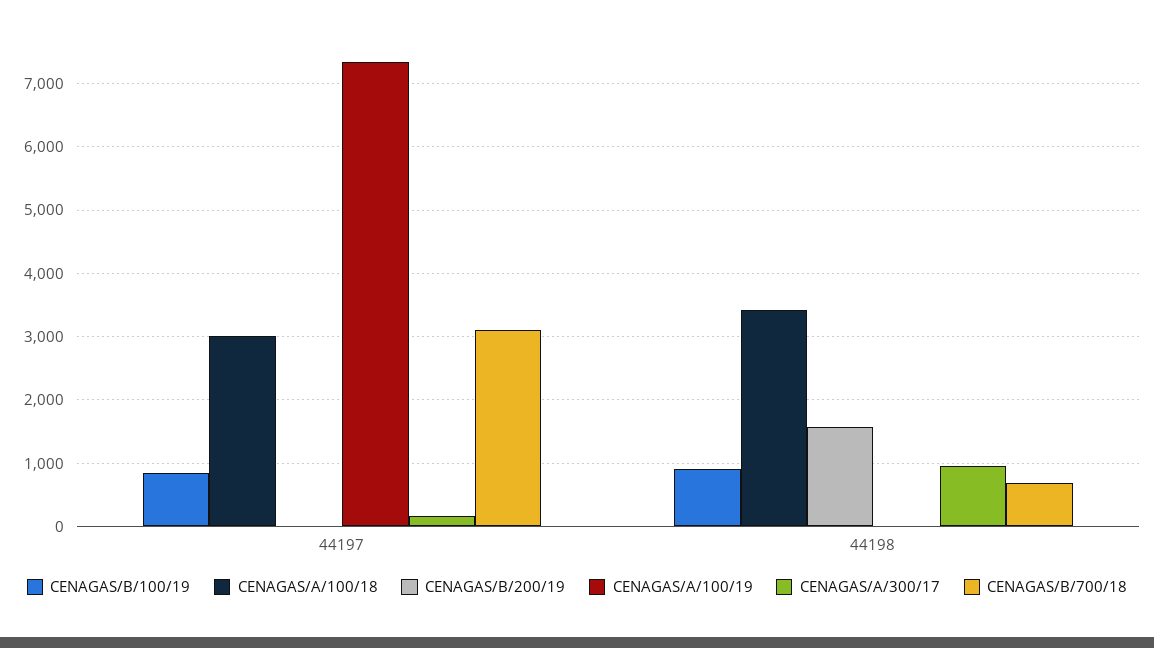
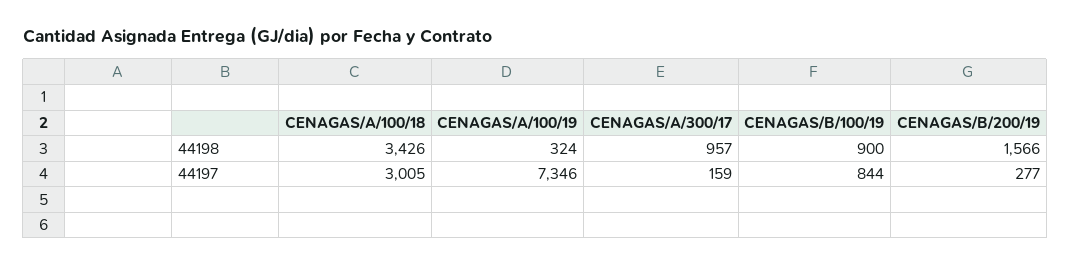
  {
    "CENAGAS/B/100/19": {
      "44197": 844,
      "44198": 900
    },
    "CENAGAS/A/100/18": {
      "44197": 3005,
      "44198": 3426
    },
    "CENAGAS/B/200/19": {
-     "44197": 0,
+     "44197": 277,
      "44198": 1566
    },
    "CENAGAS/A/100/19": {
      "44197": 7346,
-     "44198": 0
+     "44198": 324
    },
    "CENAGAS/A/300/17": {
      "44197": 159,
      "44198": 957
-   },
+   }
-   "CENAGAS/B/700/18": {
-     "44197": 3100,
-     "44198": 700
-   }
  }

